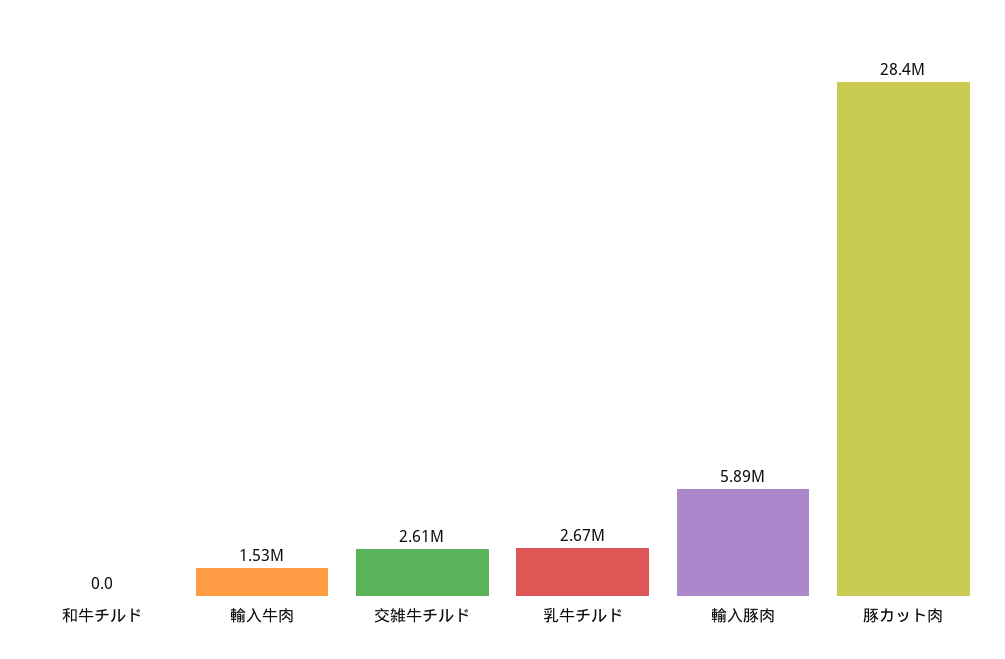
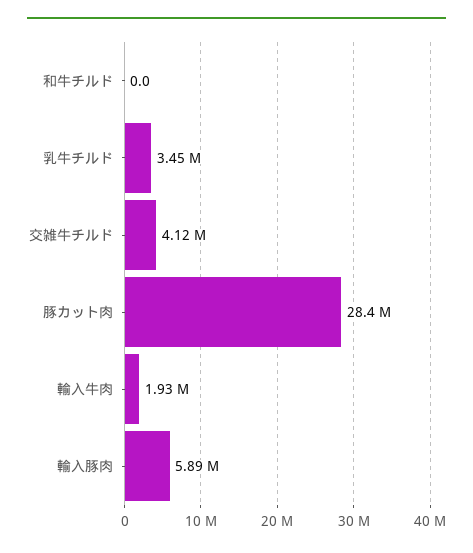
  {
    "和牛チルド": 0,
-   "輸入牛肉": 1530000,
+   "輸入牛肉": 1930000,
-   "交雑牛チルド": 2610000,
+   "交雑牛チルド": 4120000,
-   "乳牛チルド": 2670000,
+   "乳牛チルド": 3450000,
    "輸入豚肉": 5890000,
    "豚カット肉": 28400000
  }

